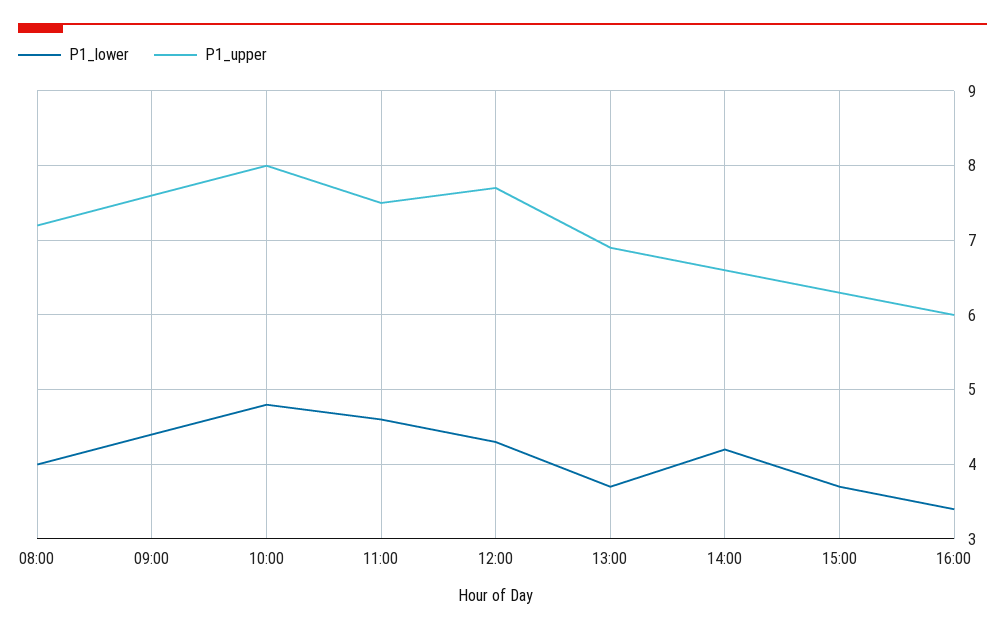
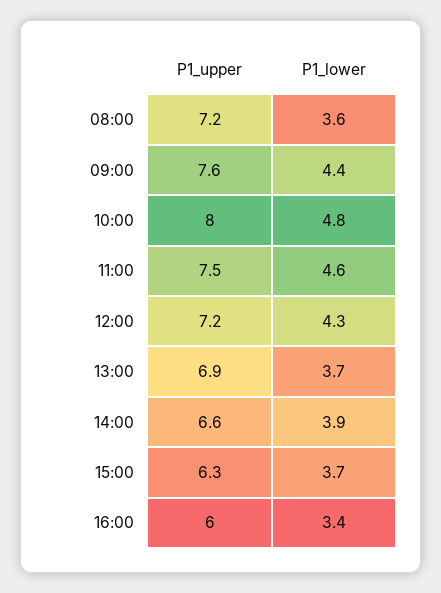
  {
    "P1_lower": {
-     "08:00": 4,
+     "08:00": 3.6,
      "09:00": 4.4,
      "10:00": 4.8,
      "11:00": 4.6,
      "12:00": 4.3,
      "13:00": 3.7,
-     "14:00": 4.2,
+     "14:00": 3.9,
      "15:00": 3.7,
      "16:00": 3.4
    },
    "P1_upper": {
      "08:00": 7.2,
      "09:00": 7.6,
      "10:00": 8,
      "11:00": 7.5,
-     "12:00": 7.7,
+     "12:00": 7.2,
      "13:00": 6.9,
      "14:00": 6.6,
      "15:00": 6.3,
      "16:00": 6
    }
  }

